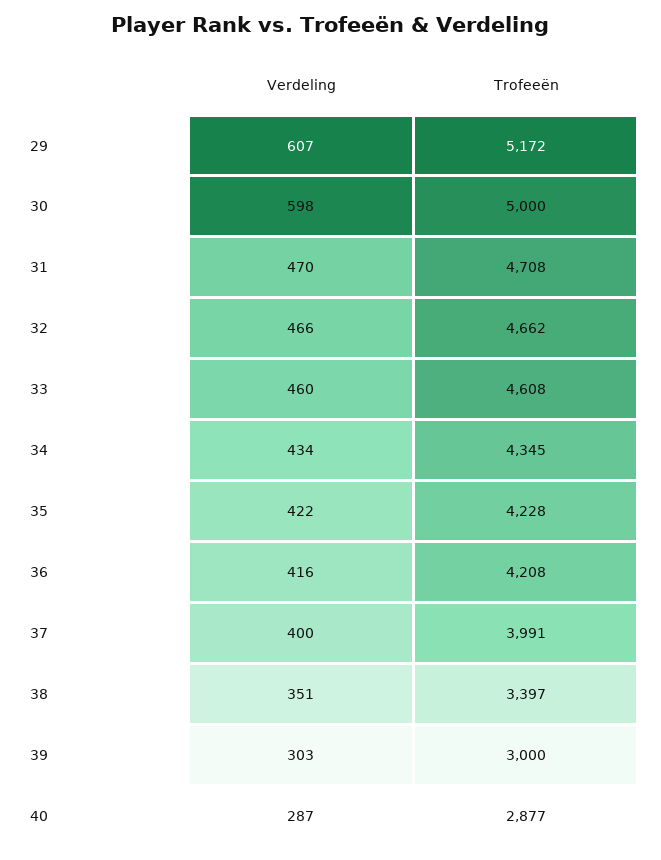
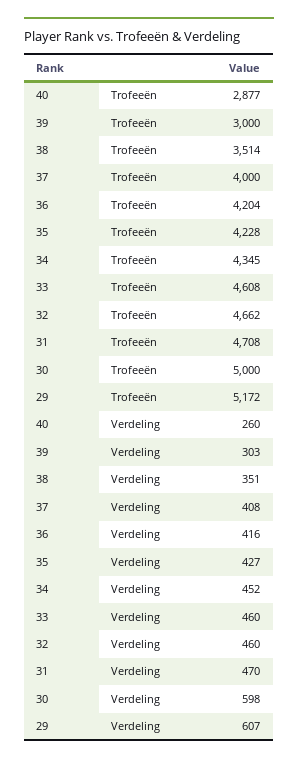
  {
    "Verdeling": {
      "29": 607,
      "30": 598,
      "31": 470,
-     "32": 466,
+     "32": 460,
      "33": 460,
-     "34": 434,
+     "34": 452,
-     "35": 422,
+     "35": 427,
      "36": 416,
-     "37": 400,
+     "37": 408,
      "38": 351,
      "39": 303,
-     "40": 287
+     "40": 260
    },
    "Trofeeën": {
      "29": 5172,
      "30": 5000,
      "31": 4708,
      "32": 4662,
      "33": 4608,
      "34": 4345,
      "35": 4228,
-     "36": 4208,
+     "36": 4204,
-     "37": 3991,
+     "37": 4000,
-     "38": 3397,
+     "38": 3514,
      "39": 3000,
      "40": 2877
    }
  }

